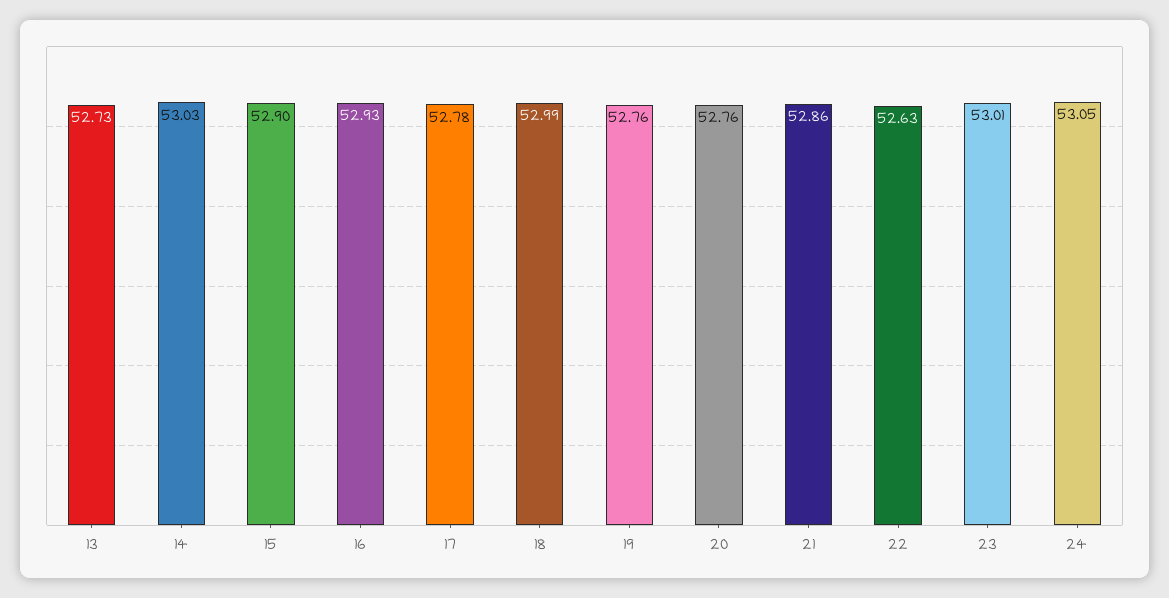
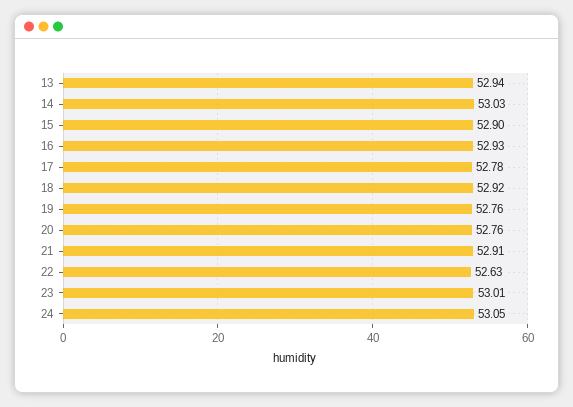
  {
-   "13": 52.73,
+   "13": 52.94,
    "14": 53.03,
    "15": 52.9,
    "16": 52.93,
    "17": 52.78,
-   "18": 52.99,
+   "18": 52.92,
    "19": 52.76,
    "20": 52.76,
-   "21": 52.86,
+   "21": 52.91,
    "22": 52.63,
    "23": 53.01,
    "24": 53.05
  }

